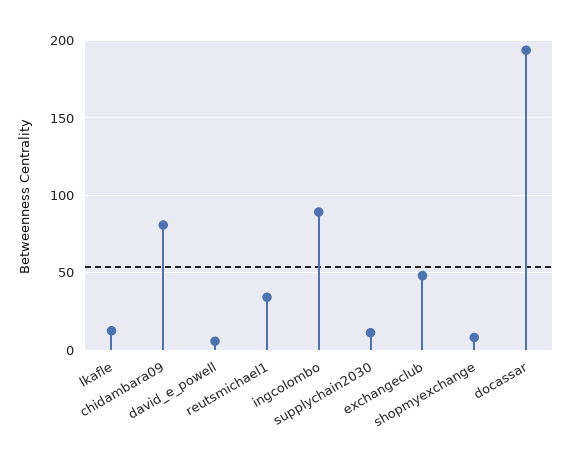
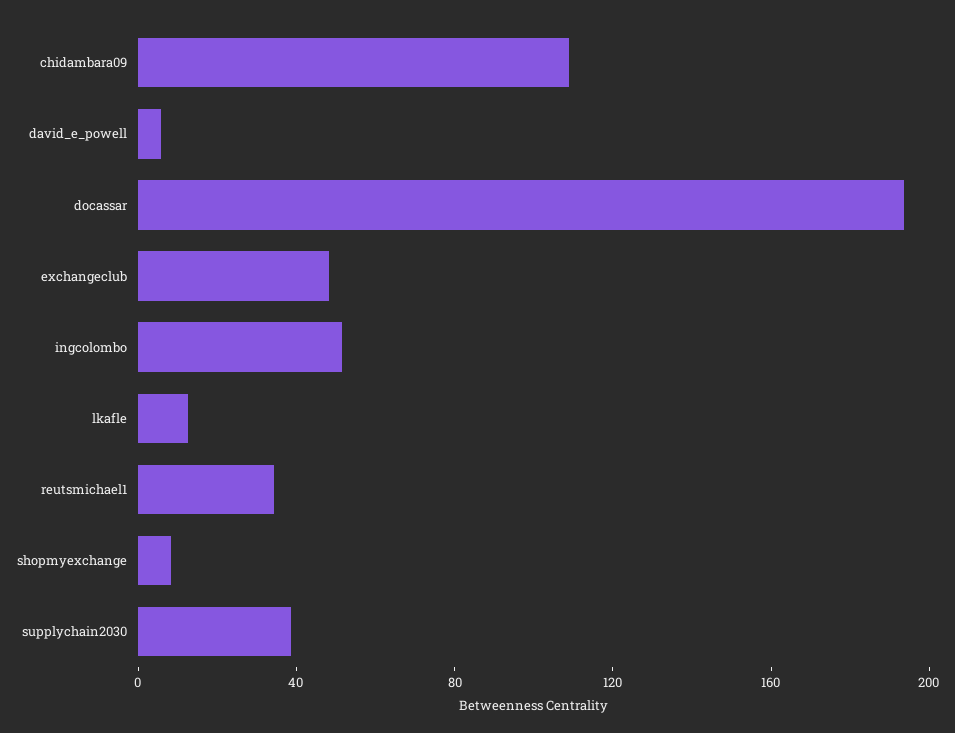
  {
    "lkafle": 15,
-   "chidambara09": 80,
+   "chidambara09": 110,
    "david_e_powell": 5,
    "reutsmichael1": 35,
-   "ingcolombo": 90,
+   "ingcolombo": 50,
-   "supplychain2030": 10,
+   "supplychain2030": 40,
    "exchangeclub": 50,
    "shopmyexchange": 10,
    "docassar": 195
  }

